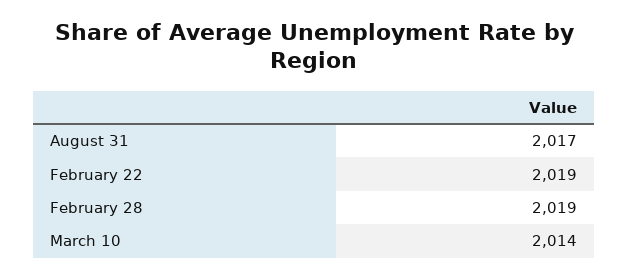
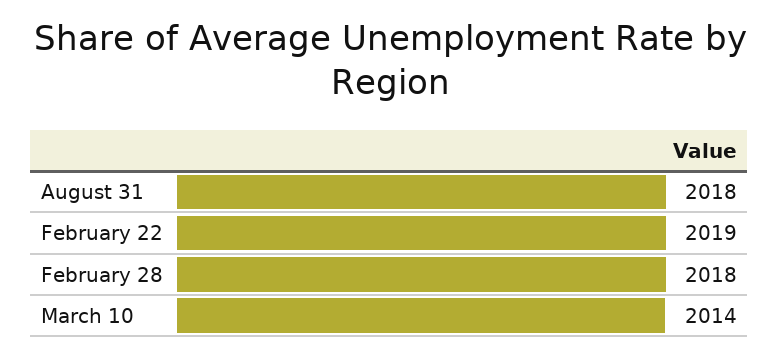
  {
-   "August 31": 2017,
+   "August 31": 2018,
    "February 22": 2019,
-   "February 28": 2019,
+   "February 28": 2018,
    "March 10": 2014
  }

